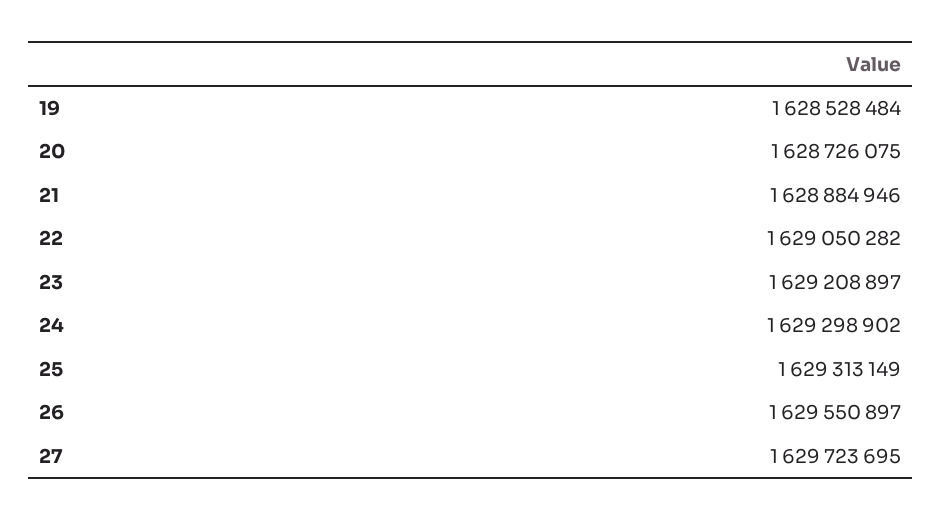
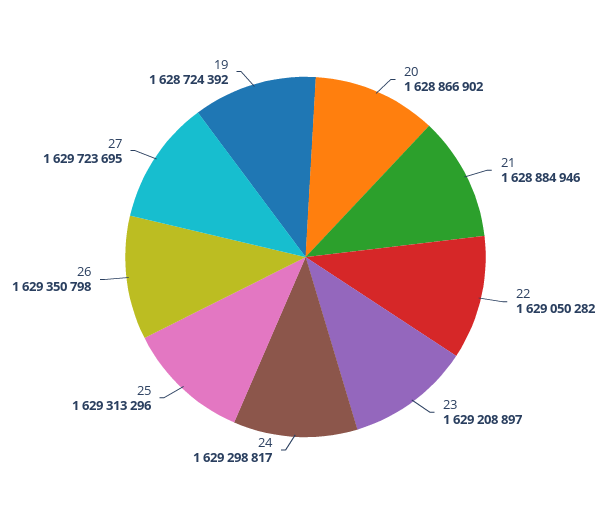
  {
-   "19": 1628528484,
+   "19": 1628724392,
-   "20": 1628726075,
+   "20": 1628866902,
    "21": 1628884946,
    "22": 1629050282,
    "23": 1629208897,
-   "24": 1629298902,
+   "24": 1629298817,
-   "25": 1629313149,
+   "25": 1629313296,
-   "26": 1629550897,
+   "26": 1629350798,
    "27": 1629723695
  }

